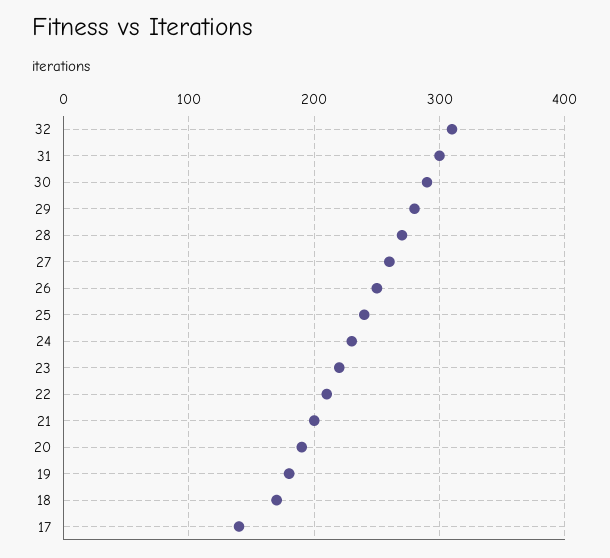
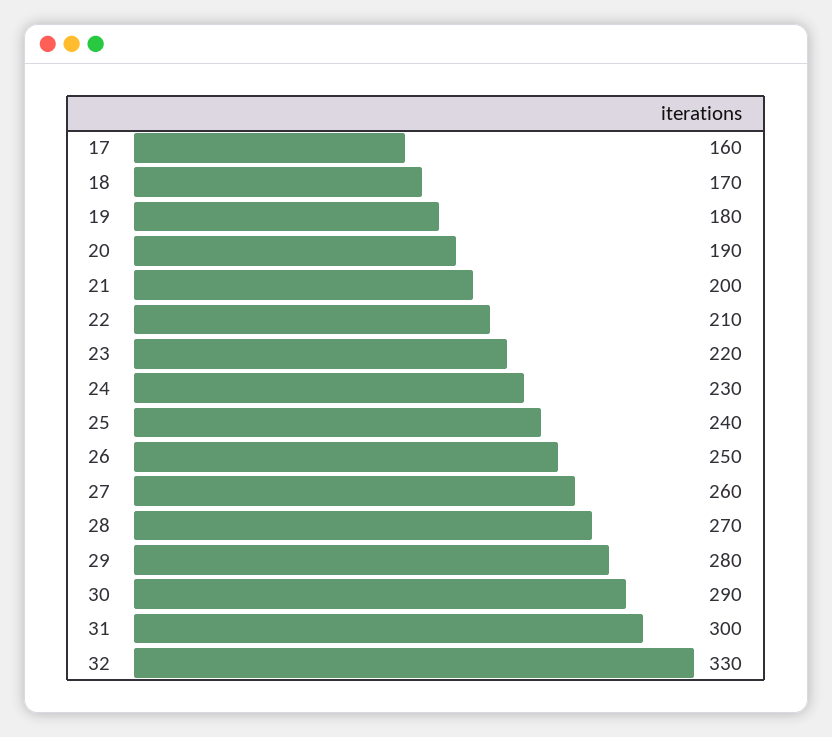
  {
-   "32": 310,
+   "32": 330,
    "31": 300,
    "30": 290,
    "29": 280,
    "28": 270,
    "27": 260,
    "26": 250,
    "25": 240,
    "24": 230,
    "23": 220,
    "22": 210,
    "21": 200,
    "20": 190,
    "19": 180,
    "18": 170,
-   "17": 140
+   "17": 160
  }

